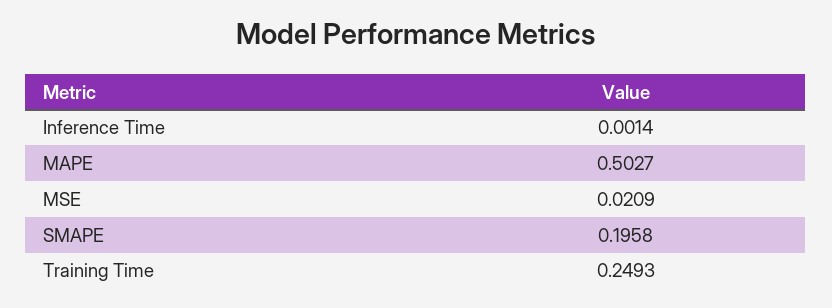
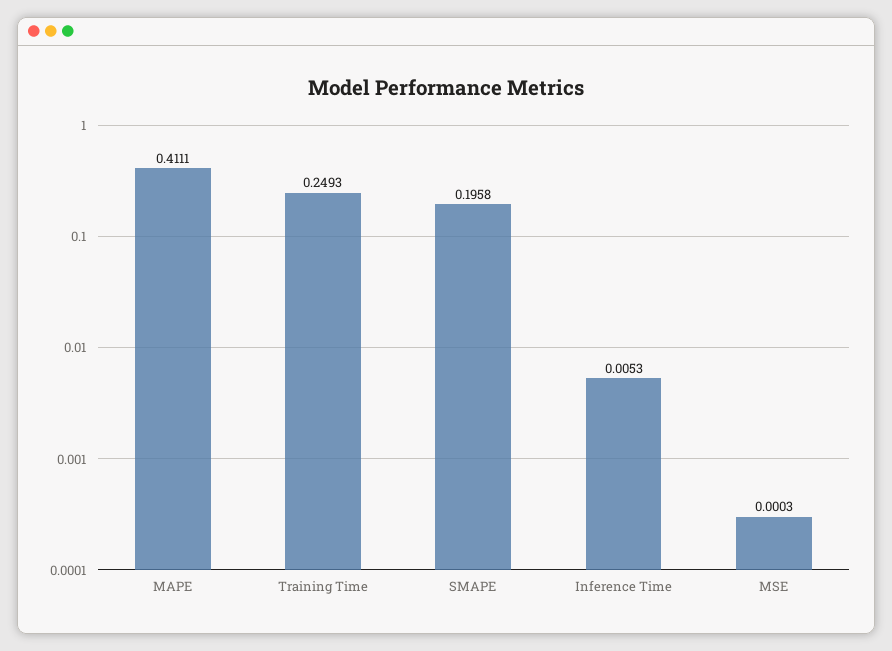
  {
-   "Inference Time": 0.0014,
+   "Inference Time": 0.0053,
-   "MAPE": 0.5027,
+   "MAPE": 0.4111,
-   "MSE": 0.0209,
+   "MSE": 0.0003,
    "SMAPE": 0.1958,
    "Training Time": 0.2493
  }

